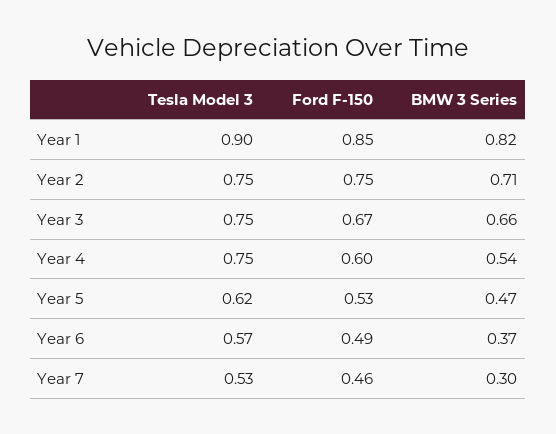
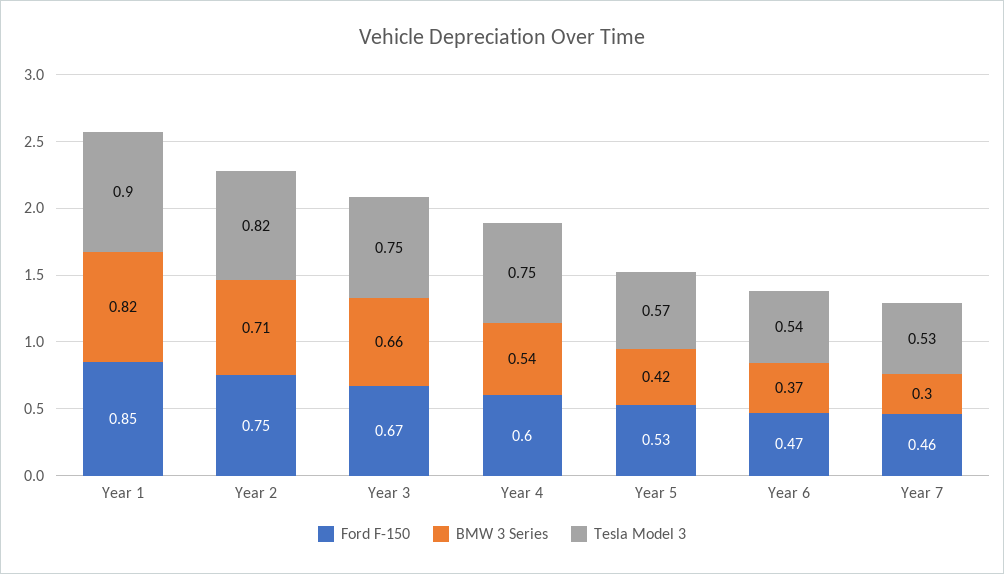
  {
    "Tesla Model 3": {
      "Year 1": 0.9,
-     "Year 2": 0.75,
+     "Year 2": 0.82,
      "Year 3": 0.75,
      "Year 4": 0.75,
-     "Year 5": 0.62,
+     "Year 5": 0.57,
-     "Year 6": 0.57,
+     "Year 6": 0.54,
      "Year 7": 0.53
    },
    "Ford F-150": {
      "Year 1": 0.85,
      "Year 2": 0.75,
      "Year 3": 0.67,
      "Year 4": 0.6,
      "Year 5": 0.53,
-     "Year 6": 0.49,
+     "Year 6": 0.47,
      "Year 7": 0.46
    },
    "BMW 3 Series": {
      "Year 1": 0.82,
      "Year 2": 0.71,
      "Year 3": 0.66,
      "Year 4": 0.54,
-     "Year 5": 0.47,
+     "Year 5": 0.42,
      "Year 6": 0.37,
      "Year 7": 0.3
    }
  }

